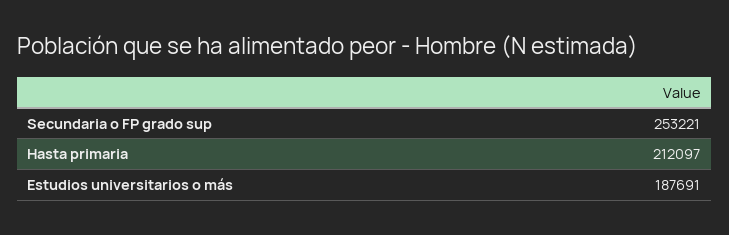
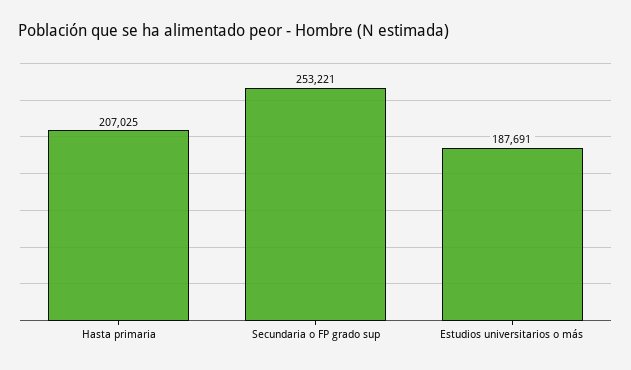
  {
    "Secundaria o FP grado sup": 253221,
-   "Hasta primaria": 212097,
+   "Hasta primaria": 207025,
    "Estudios universitarios o más": 187691
  }

